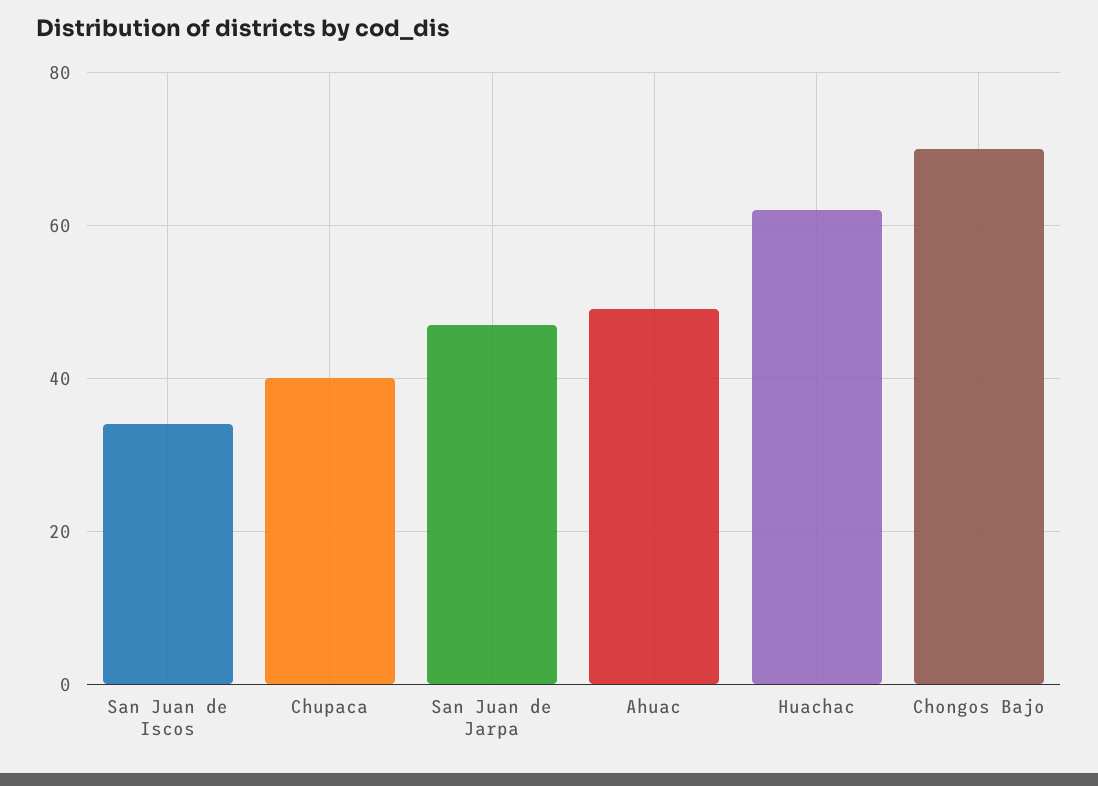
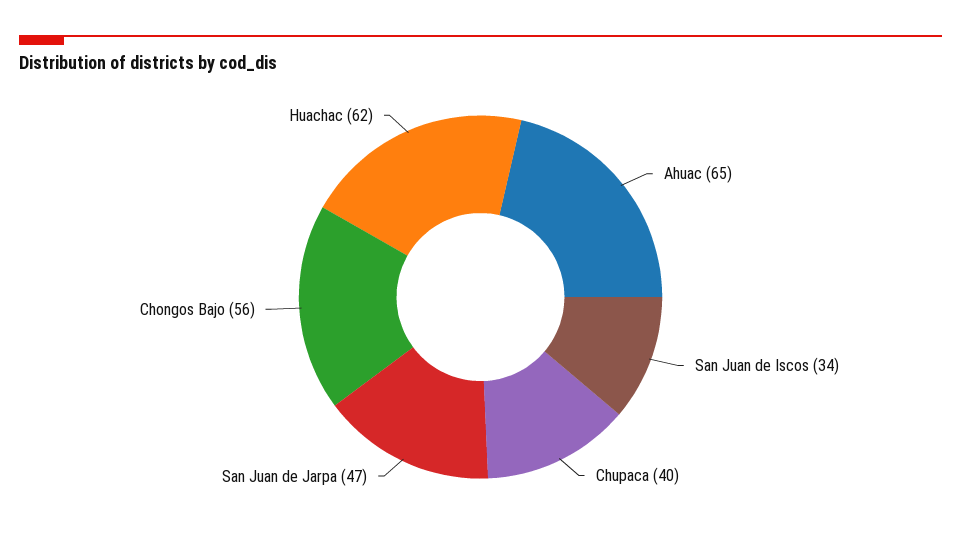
  {
    "San Juan de Iscos": 34,
    "Chupaca": 40,
    "San Juan de Jarpa": 47,
-   "Ahuac": 50,
+   "Ahuac": 65,
    "Huachac": 62,
-   "Chongos Bajo": 70
+   "Chongos Bajo": 56
  }

